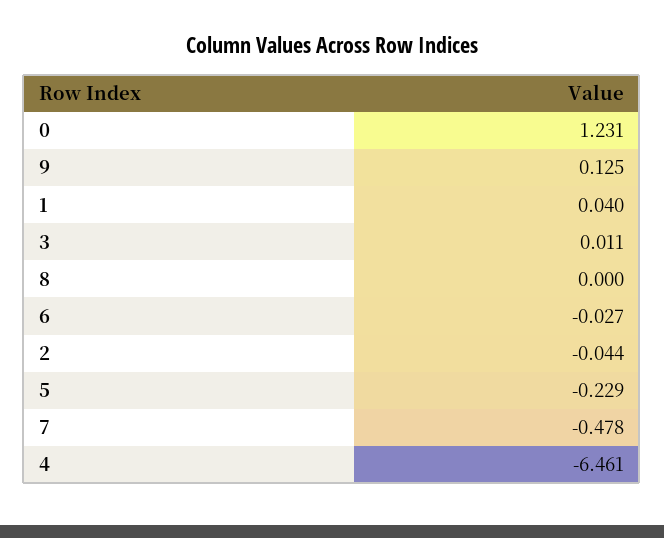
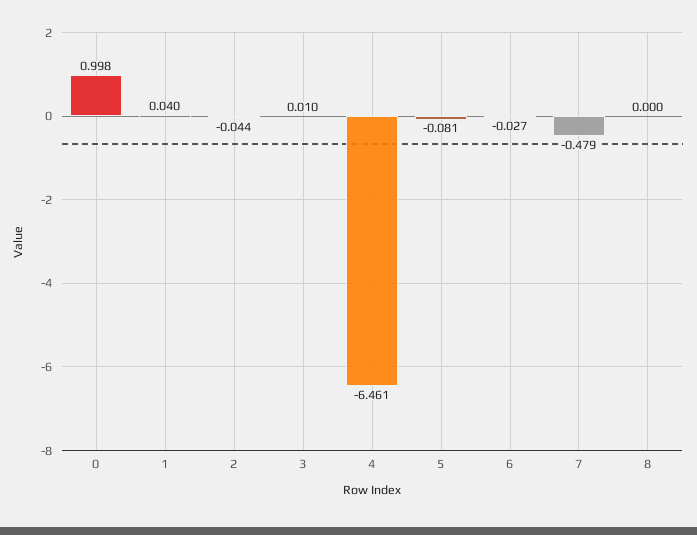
  {
-   "0": 1.231,
+   "0": 0.998,
-   "9": 0.125,
    "1": 0.04,
-   "3": 0.011,
+   "3": 0.01,
    "8": 0,
    "6": -0.027,
    "2": -0.044,
-   "5": -0.229,
+   "5": -0.081,
-   "7": -0.478,
+   "7": -0.479,
    "4": -6.461
  }

